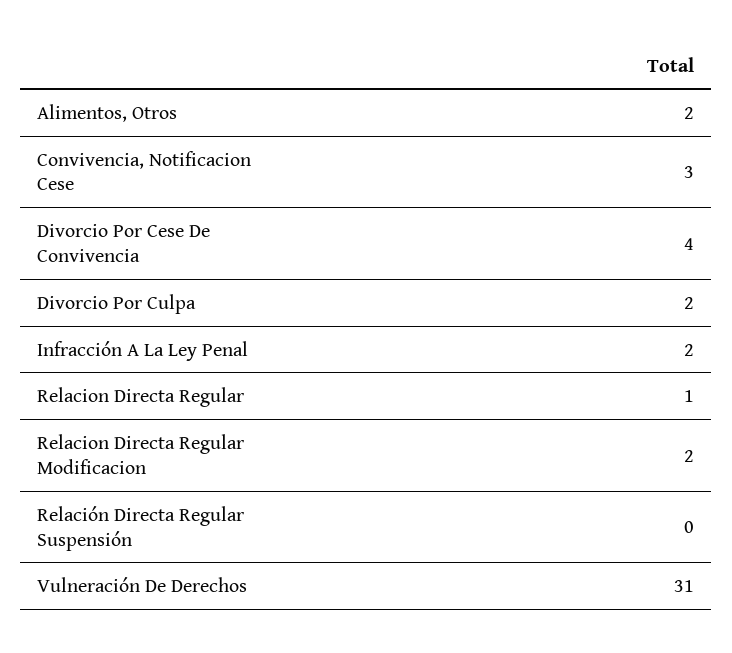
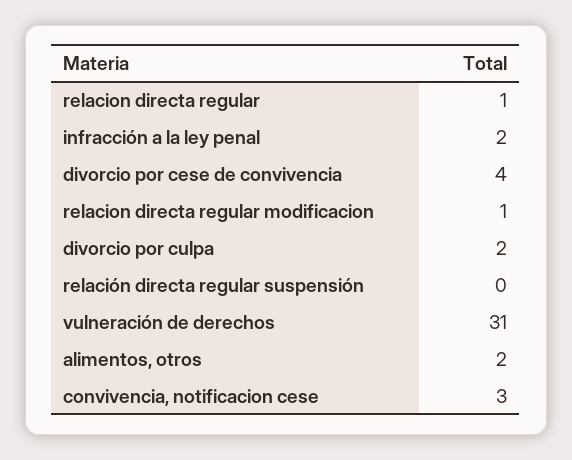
  {
    "Alimentos, Otros": 2,
    "Convivencia, Notificacion Cese": 3,
    "Divorcio Por Cese De Convivencia": 4,
    "Divorcio Por Culpa": 2,
    "Infracción A La Ley Penal": 2,
    "Relacion Directa Regular": 1,
-   "Relacion Directa Regular Modificacion": 2,
+   "Relacion Directa Regular Modificacion": 1,
    "Relación Directa Regular Suspensión": 0,
    "Vulneración De Derechos": 31
  }

